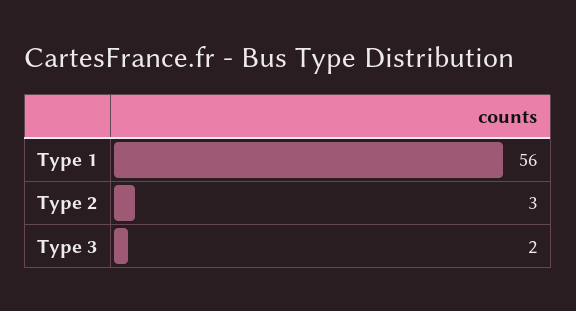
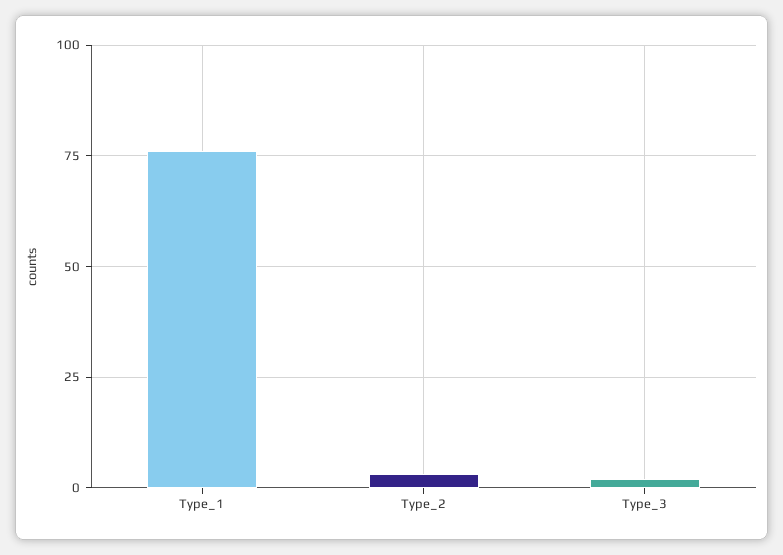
  {
-   "Type 1": 56,
+   "Type 1": 75,
    "Type 2": 3,
    "Type 3": 2
  }

